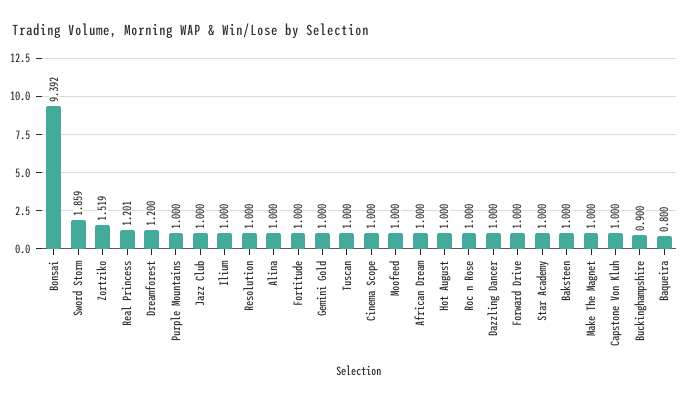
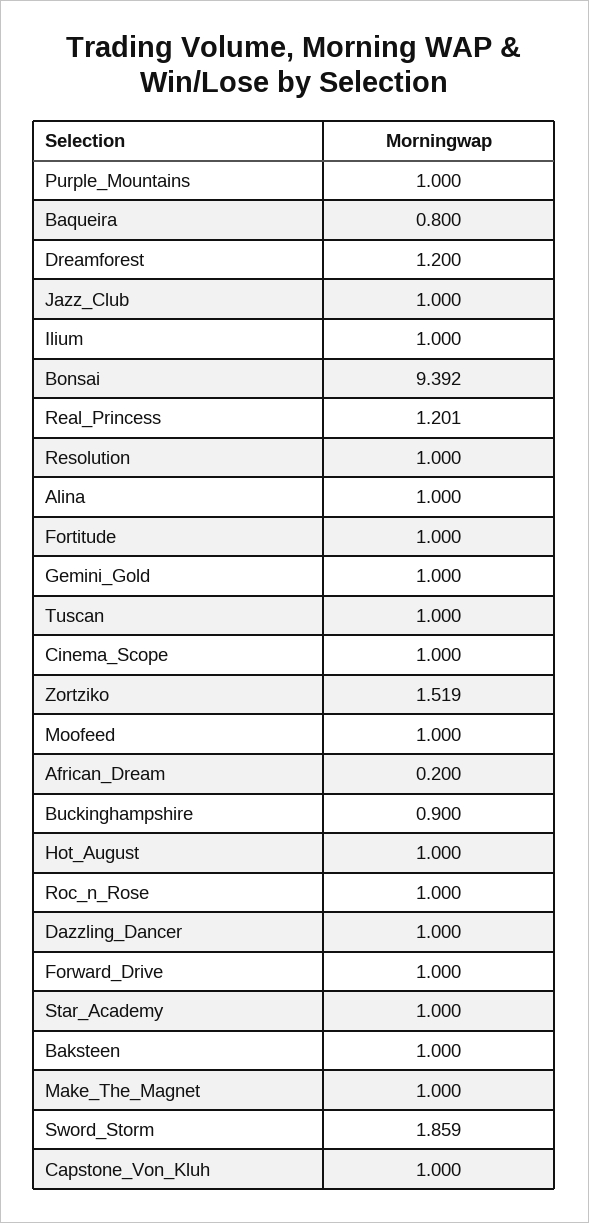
  {
    "Bonsai": 9.392,
    "Sword Storm": 1.859,
    "Zortziko": 1.519,
    "Real Princess": 1.201,
    "Dreamforest": 1.2,
    "Purple Mountains": 1,
    "Jazz Club": 1,
    "Ilium": 1,
    "Resolution": 1,
    "Alina": 1,
    "Fortitude": 1,
    "Gemini Gold": 1,
    "Tuscan": 1,
    "Cinema Scope": 1,
    "Moofeed": 1,
-   "African Dream": 1,
+   "African Dream": 0.2,
    "Hot August": 1,
    "Roc n Rose": 1,
    "Dazzling Dancer": 1,
    "Forward Drive": 1,
    "Star Academy": 1,
    "Baksteen": 1,
    "Make The Magnet": 1,
    "Capstone Von Kluh": 1,
    "Buckinghampshire": 0.9,
    "Baqueira": 0.8
  }

